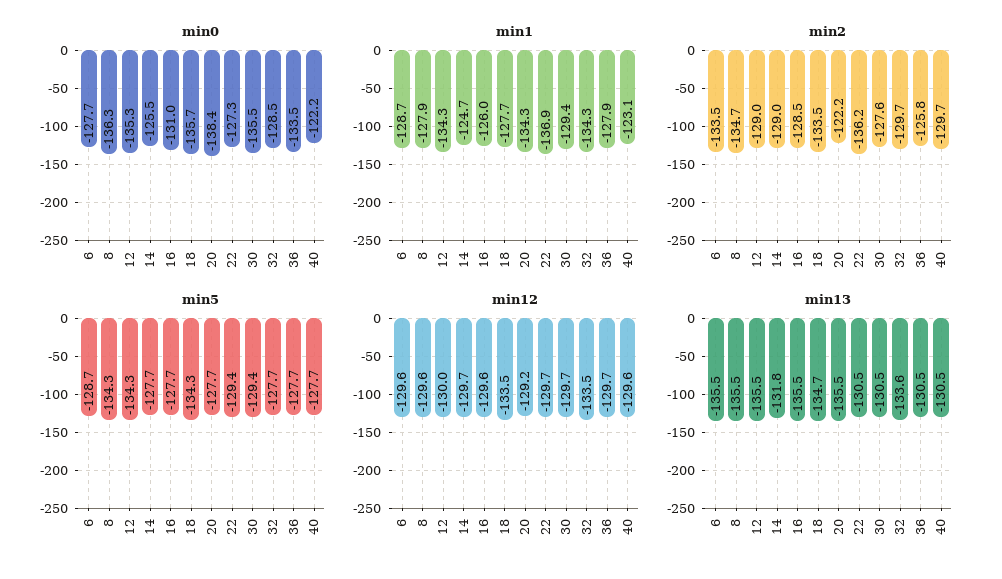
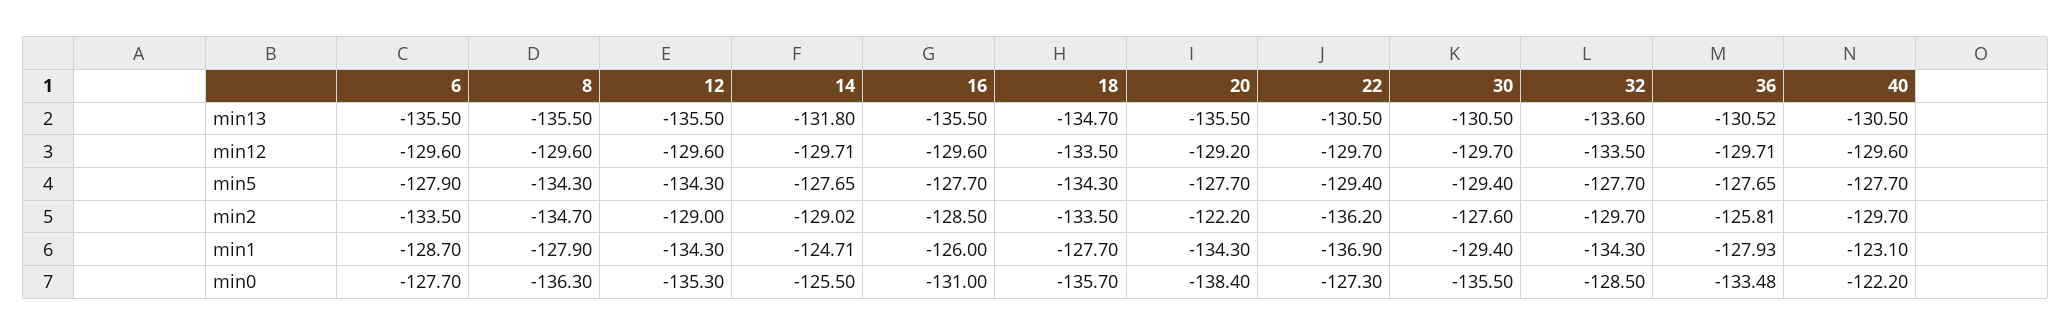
  {
    "min0": {
      "6": -127.7,
      "8": -136.3,
      "12": -135.3,
      "14": -125.5,
      "16": -131,
      "18": -135.7,
      "20": -138.4,
      "22": -127.3,
      "30": -135.5,
      "32": -128.5,
      "36": -133.48,
      "40": -122.2
    },
    "min1": {
      "6": -128.7,
      "8": -127.9,
      "12": -134.3,
      "14": -124.71,
      "16": -126,
      "18": -127.7,
      "20": -134.3,
      "22": -136.9,
      "30": -129.4,
      "32": -134.3,
      "36": -127.93,
      "40": -123.1
    },
    "min2": {
      "6": -133.5,
      "8": -134.7,
      "12": -129,
      "14": -129.02,
      "16": -128.5,
      "18": -133.5,
      "20": -122.2,
      "22": -136.2,
      "30": -127.6,
      "32": -129.7,
      "36": -125.81,
      "40": -129.7
    },
    "min5": {
-     "6": -128.7,
+     "6": -127.9,
      "8": -134.3,
      "12": -134.3,
      "14": -127.65,
      "16": -127.7,
      "18": -134.3,
      "20": -127.7,
      "22": -129.4,
      "30": -129.4,
      "32": -127.7,
      "36": -127.65,
      "40": -127.7
    },
    "min12": {
      "6": -129.6,
      "8": -129.6,
-     "12": -130,
+     "12": -129.6,
      "14": -129.71,
      "16": -129.6,
      "18": -133.5,
      "20": -129.2,
      "22": -129.7,
      "30": -129.7,
      "32": -133.5,
      "36": -129.71,
      "40": -129.6
    },
    "min13": {
      "6": -135.5,
      "8": -135.5,
      "12": -135.5,
      "14": -131.8,
      "16": -135.5,
      "18": -134.7,
      "20": -135.5,
      "22": -130.5,
      "30": -130.5,
      "32": -133.6,
      "36": -130.52,
      "40": -130.5
    }
  }

